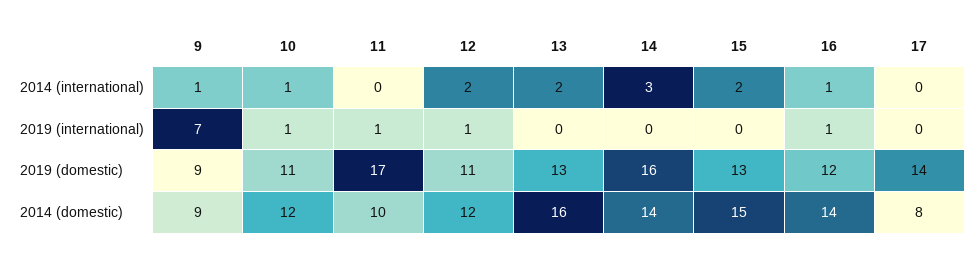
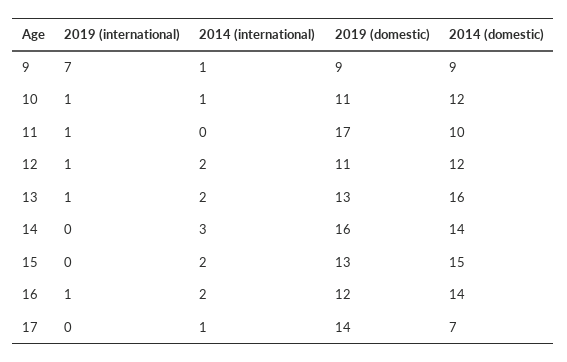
  {
    "9": {
      "2014 (international)": 1,
      "2019 (international)": 7,
      "2019 (domestic)": 9,
      "2014 (domestic)": 9
    },
    "10": {
      "2014 (international)": 1,
      "2019 (international)": 1,
      "2019 (domestic)": 11,
      "2014 (domestic)": 12
    },
    "11": {
      "2014 (international)": 0,
      "2019 (international)": 1,
      "2019 (domestic)": 17,
      "2014 (domestic)": 10
    },
    "12": {
      "2014 (international)": 2,
      "2019 (international)": 1,
      "2019 (domestic)": 11,
      "2014 (domestic)": 12
    },
    "13": {
      "2014 (international)": 2,
-     "2019 (international)": 0,
+     "2019 (international)": 1,
      "2019 (domestic)": 13,
      "2014 (domestic)": 16
    },
    "14": {
      "2014 (international)": 3,
      "2019 (international)": 0,
      "2019 (domestic)": 16,
      "2014 (domestic)": 14
    },
    "15": {
      "2014 (international)": 2,
      "2019 (international)": 0,
      "2019 (domestic)": 13,
      "2014 (domestic)": 15
    },
    "16": {
-     "2014 (international)": 1,
+     "2014 (international)": 2,
      "2019 (international)": 1,
      "2019 (domestic)": 12,
      "2014 (domestic)": 14
    },
    "17": {
-     "2014 (international)": 0,
+     "2014 (international)": 1,
      "2019 (international)": 0,
      "2019 (domestic)": 14,
-     "2014 (domestic)": 8
+     "2014 (domestic)": 7
    }
  }

